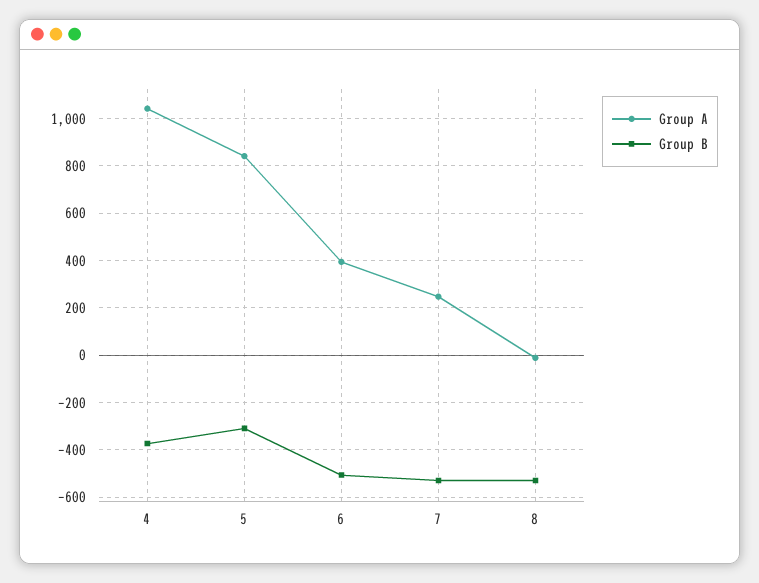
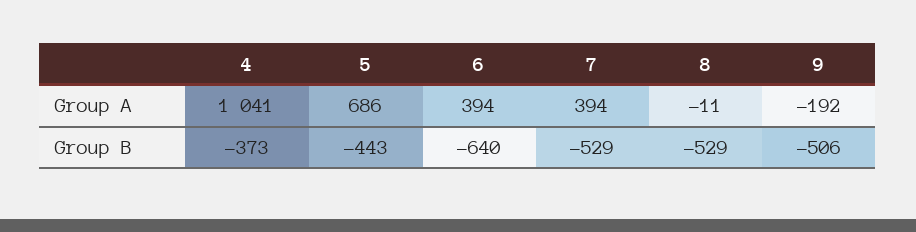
  {
    "Group A": {
      "4": 1041,
-     "5": 850,
+     "5": 686,
      "6": 394,
-     "7": 250,
+     "7": 394,
-     "8": -11
+     "8": -11,
+     "9": -192
    },
    "Group B": {
      "4": -373,
-     "5": -300,
+     "5": -443,
-     "6": -500,
+     "6": -640,
      "7": -529,
-     "8": -529
+     "8": -529,
+     "9": -506
    }
  }

